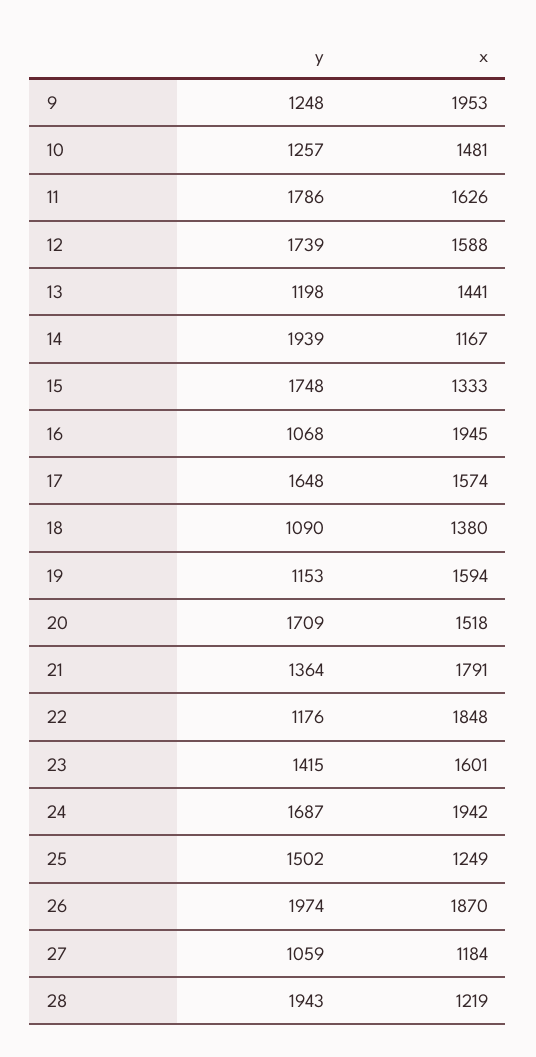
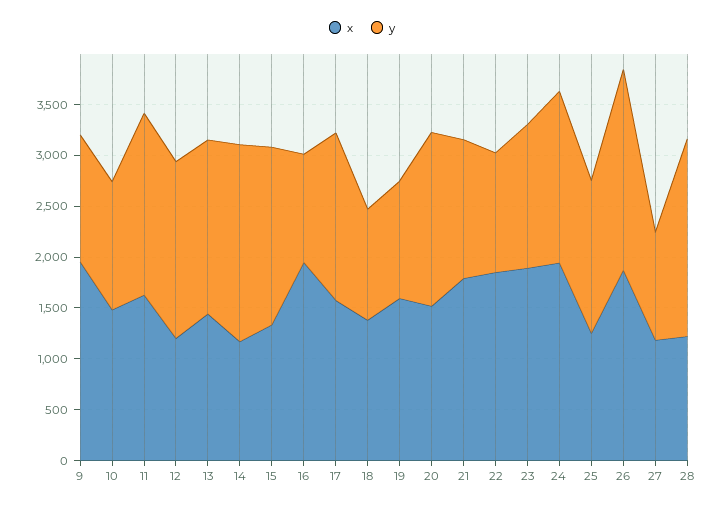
  {
    "y": {
      "9": 1248,
      "10": 1257,
      "11": 1786,
      "12": 1739,
-     "13": 1198,
+     "13": 1700,
      "14": 1939,
      "15": 1748,
      "16": 1068,
      "17": 1648,
      "18": 1090,
      "19": 1153,
      "20": 1709,
      "21": 1364,
      "22": 1176,
      "23": 1415,
      "24": 1687,
      "25": 1502,
      "26": 1974,
      "27": 1059,
      "28": 1943
    },
    "x": {
      "9": 1953,
      "10": 1481,
      "11": 1626,
-     "12": 1588,
+     "12": 1200,
      "13": 1441,
      "14": 1167,
      "15": 1333,
      "16": 1945,
      "17": 1574,
      "18": 1380,
      "19": 1594,
      "20": 1518,
      "21": 1791,
      "22": 1848,
-     "23": 1601,
+     "23": 1900,
      "24": 1942,
      "25": 1249,
      "26": 1870,
      "27": 1184,
      "28": 1219
    }
  }

